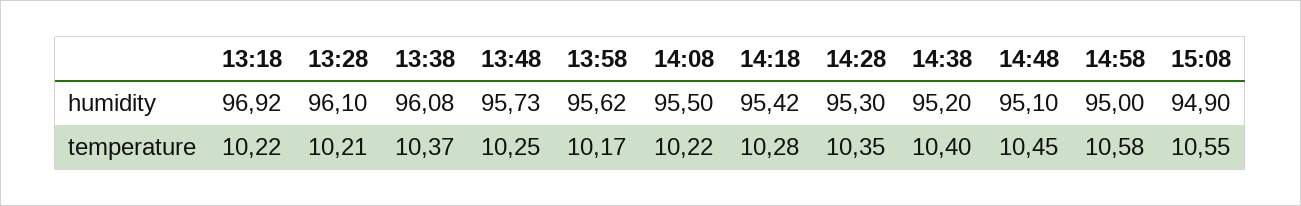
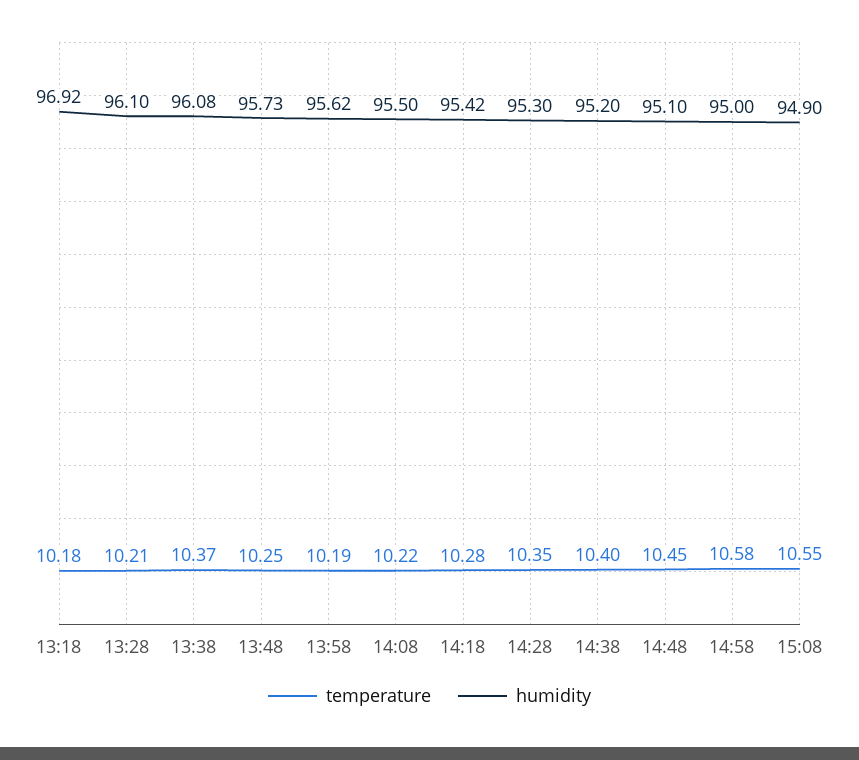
  {
    "humidity": {
      "13:18": 96.92,
      "13:28": 96.1,
      "13:38": 96.08,
      "13:48": 95.73,
      "13:58": 95.62,
      "14:08": 95.5,
      "14:18": 95.42,
      "14:28": 95.3,
      "14:38": 95.2,
      "14:48": 95.1,
      "14:58": 95,
      "15:08": 94.9
    },
    "temperature": {
-     "13:18": 10.22,
+     "13:18": 10.18,
      "13:28": 10.21,
      "13:38": 10.37,
      "13:48": 10.25,
-     "13:58": 10.17,
+     "13:58": 10.19,
      "14:08": 10.22,
      "14:18": 10.28,
      "14:28": 10.35,
      "14:38": 10.4,
      "14:48": 10.45,
      "14:58": 10.58,
      "15:08": 10.55
    }
  }

